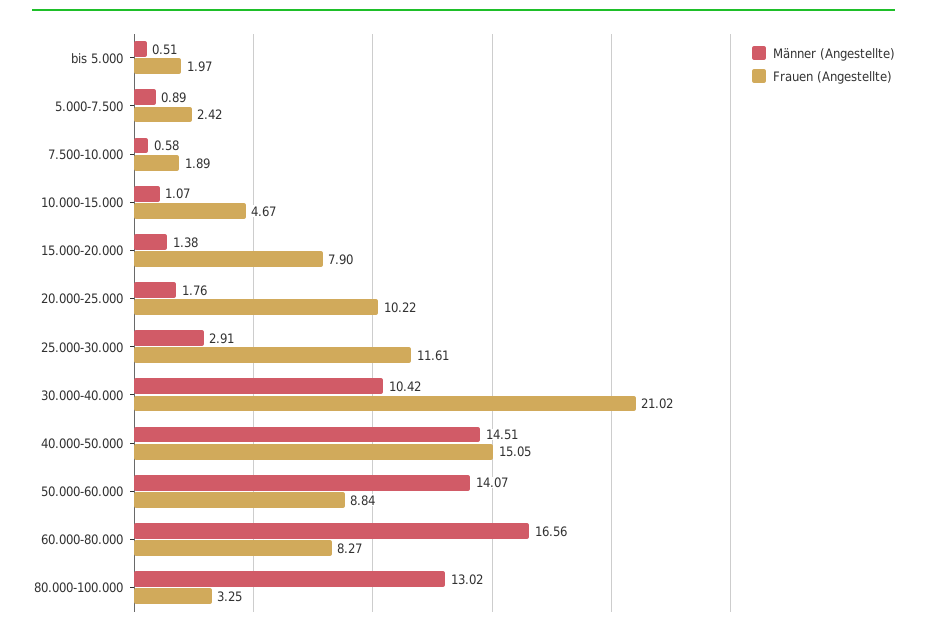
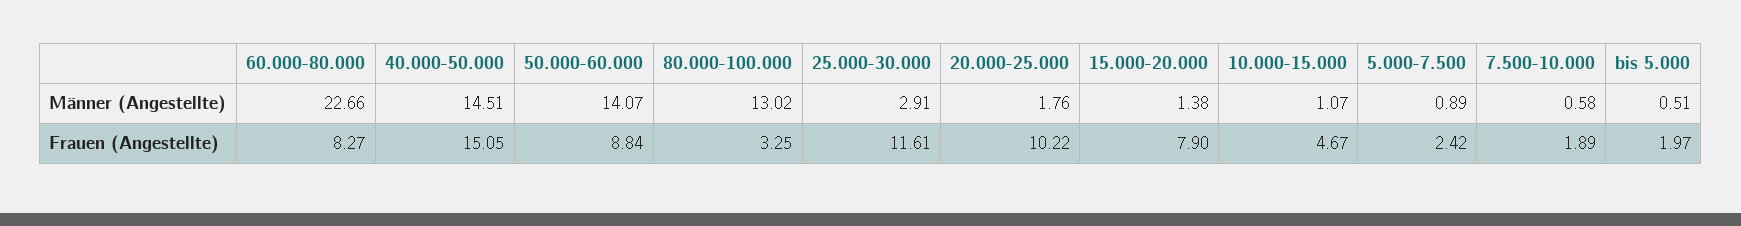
  {
    "Männer (Angestellte)": {
      "bis 5.000": 0.51,
      "5.000-7.500": 0.89,
      "7.500-10.000": 0.58,
      "10.000-15.000": 1.07,
      "15.000-20.000": 1.38,
      "20.000-25.000": 1.76,
      "25.000-30.000": 2.91,
-     "30.000-40.000": 10.42,
      "40.000-50.000": 14.51,
      "50.000-60.000": 14.07,
-     "60.000-80.000": 16.56,
+     "60.000-80.000": 22.66,
      "80.000-100.000": 13.02
    },
    "Frauen (Angestellte)": {
      "bis 5.000": 1.97,
      "5.000-7.500": 2.42,
      "7.500-10.000": 1.89,
      "10.000-15.000": 4.67,
      "15.000-20.000": 7.9,
      "20.000-25.000": 10.22,
      "25.000-30.000": 11.61,
-     "30.000-40.000": 21.02,
      "40.000-50.000": 15.05,
      "50.000-60.000": 8.84,
      "60.000-80.000": 8.27,
      "80.000-100.000": 3.25
    }
  }

